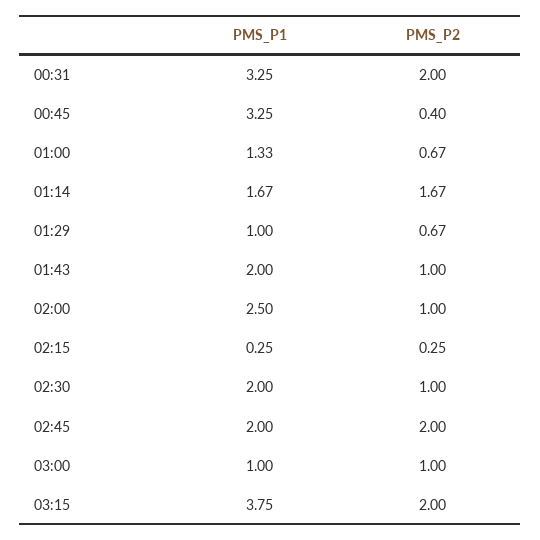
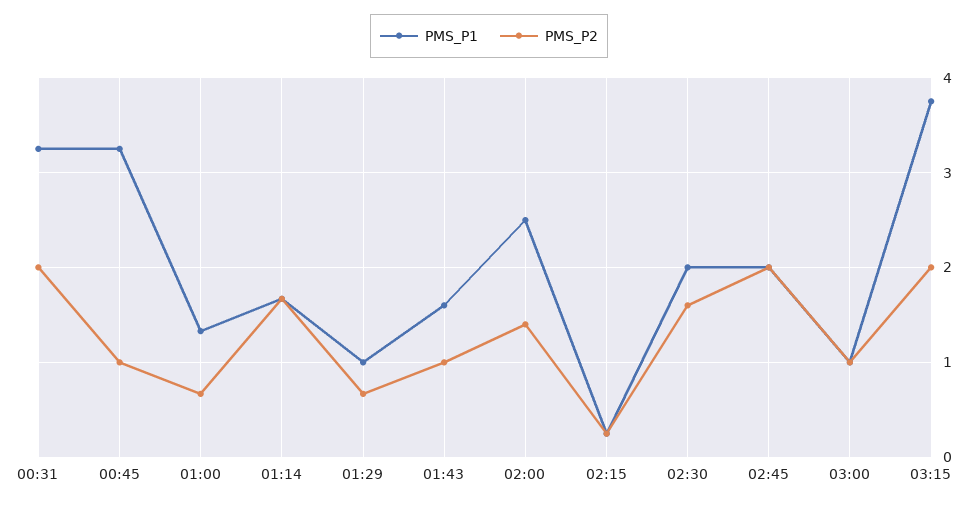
  {
    "PMS_P1": {
      "00:31": 3.25,
      "00:45": 3.25,
      "01:00": 1.33,
      "01:14": 1.67,
      "01:29": 1,
-     "01:43": 2,
+     "01:43": 1.6,
      "02:00": 2.5,
      "02:15": 0.25,
      "02:30": 2,
      "02:45": 2,
      "03:00": 1,
      "03:15": 3.75
    },
    "PMS_P2": {
      "00:31": 2,
-     "00:45": 0.4,
+     "00:45": 1,
      "01:00": 0.67,
      "01:14": 1.67,
      "01:29": 0.67,
      "01:43": 1,
-     "02:00": 1,
+     "02:00": 1.4,
      "02:15": 0.25,
-     "02:30": 1,
+     "02:30": 1.6,
      "02:45": 2,
      "03:00": 1,
      "03:15": 2
    }
  }

